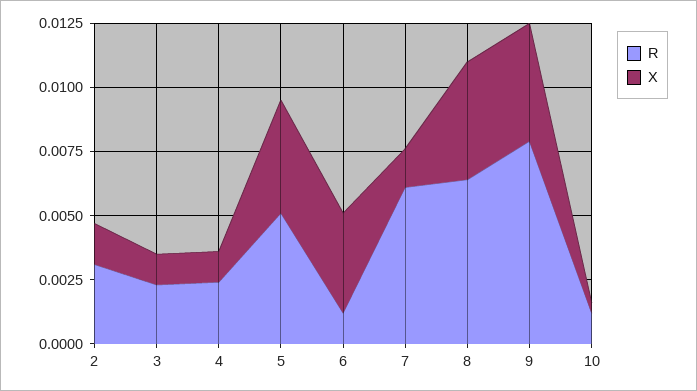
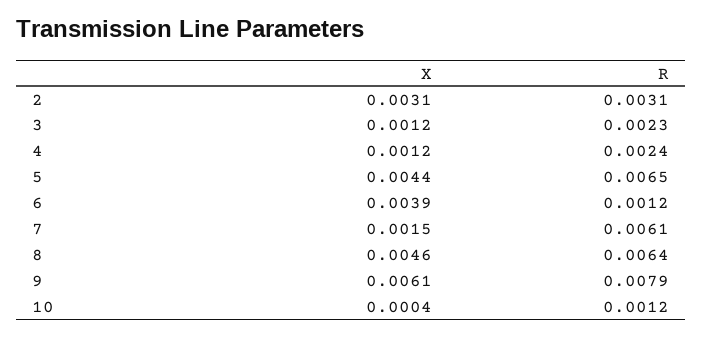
  {
    "R": {
      "2": 0.0031,
      "3": 0.0023,
      "4": 0.0024,
-     "5": 0.005,
+     "5": 0.0065,
      "6": 0.0012,
      "7": 0.0061,
      "8": 0.0064,
      "9": 0.0079,
      "10": 0.0012
    },
    "X": {
-     "2": 0.0015,
+     "2": 0.0031,
      "3": 0.0012,
      "4": 0.0012,
      "5": 0.0044,
      "6": 0.0039,
      "7": 0.0015,
      "8": 0.0046,
-     "9": 0.0045,
+     "9": 0.0061,
      "10": 0.0004
    }
  }

